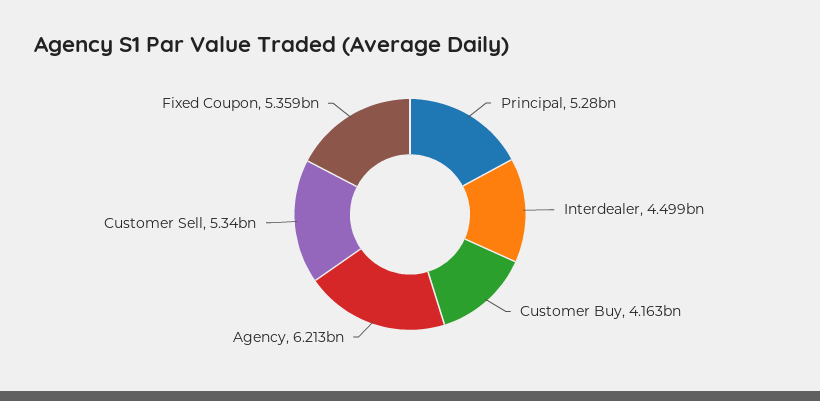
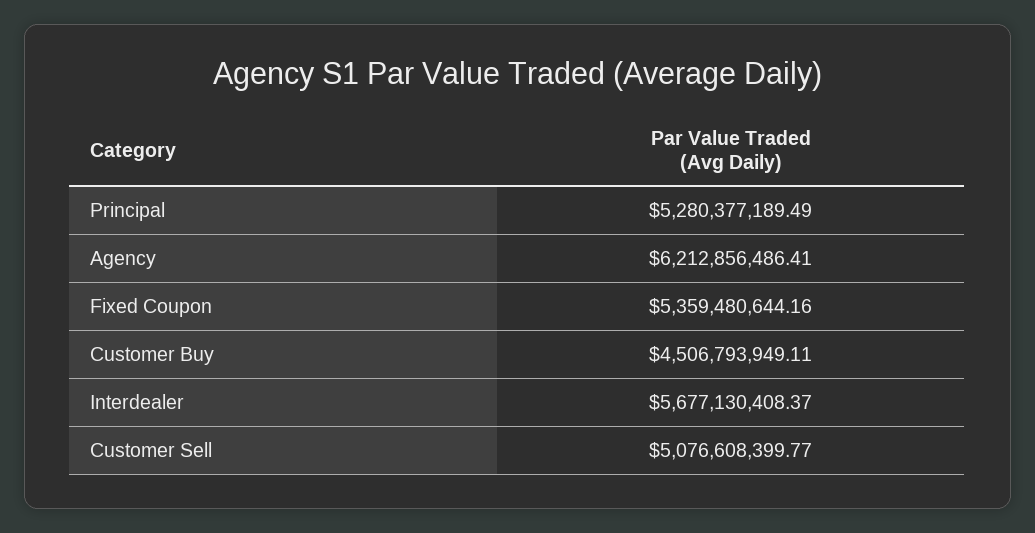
  {
    "Principal": 5280377189.49,
-   "Interdealer": 4499000000,
+   "Interdealer": 5677130408.37,
-   "Customer Buy": 4163000000,
+   "Customer Buy": 4506793949.11,
    "Agency": 6212856486.41,
-   "Customer Sell": 5340000000,
+   "Customer Sell": 5076608399.77,
    "Fixed Coupon": 5359480644.16
  }

